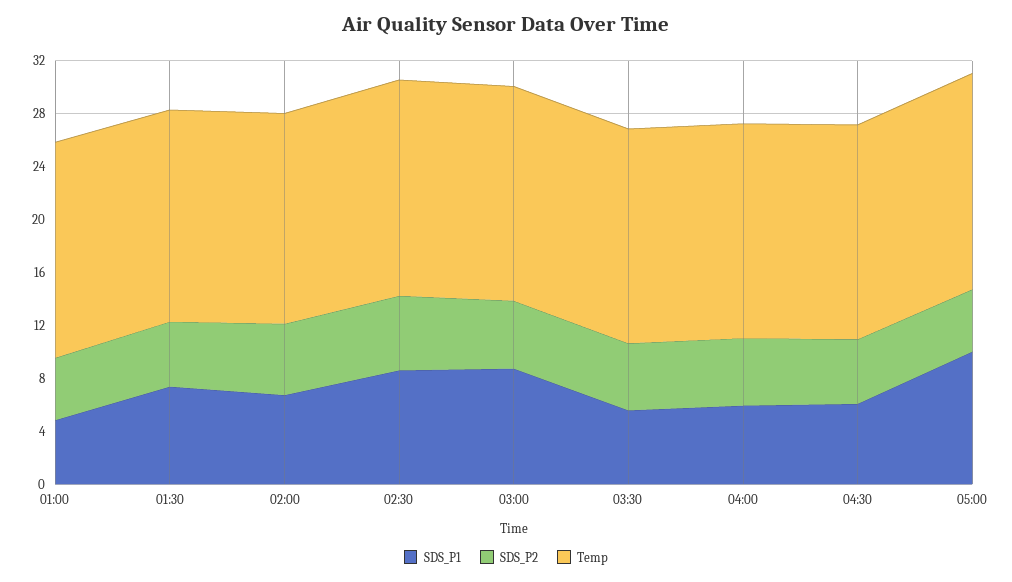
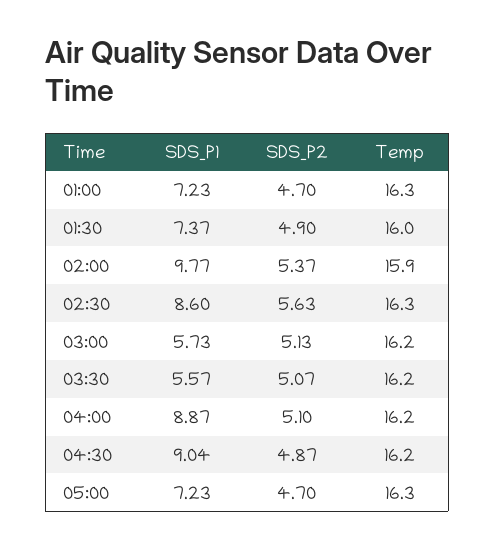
  {
    "SDS_P1": {
-     "01:00": 5,
+     "01:00": 7.23,
      "01:30": 7.37,
-     "02:00": 7,
+     "02:00": 9.77,
      "02:30": 8.6,
-     "03:00": 9,
+     "03:00": 5.73,
      "03:30": 5.57,
-     "04:00": 6,
+     "04:00": 8.87,
-     "04:30": 6,
+     "04:30": 9.04,
-     "05:00": 10
+     "05:00": 7.23
    },
    "SDS_P2": {
      "01:00": 4.7,
      "01:30": 4.9,
      "02:00": 5.37,
      "02:30": 5.63,
      "03:00": 5.13,
      "03:30": 5.07,
      "04:00": 5.1,
      "04:30": 4.87,
      "05:00": 4.7
    },
    "Temp": {
      "01:00": 16.3,
      "01:30": 16,
      "02:00": 15.9,
      "02:30": 16.3,
      "03:00": 16.2,
      "03:30": 16.2,
      "04:00": 16.2,
      "04:30": 16.2,
      "05:00": 16.3
    }
  }

